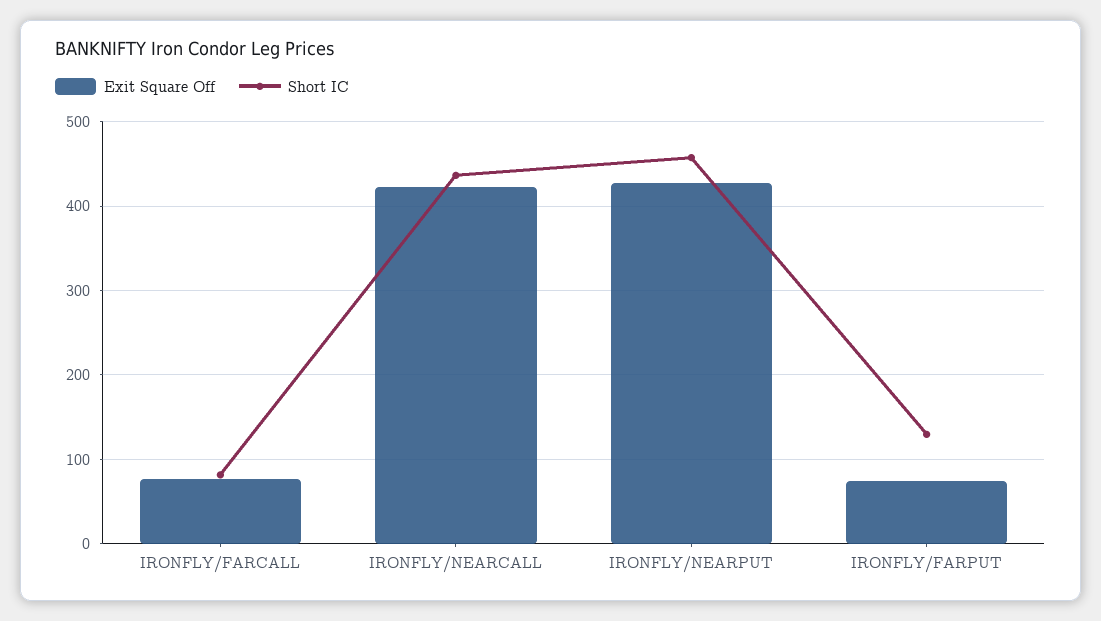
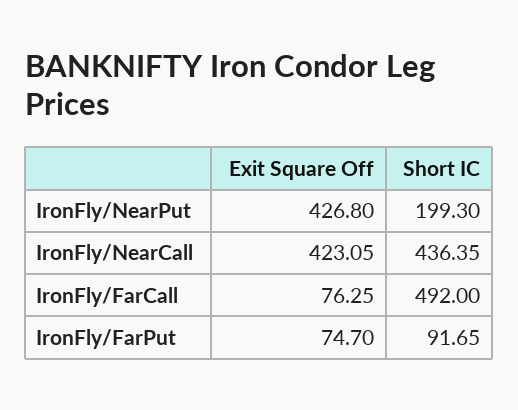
  {
    "Exit Square Off": {
      "IRONFLY/FARCALL": 76.25,
      "IRONFLY/NEARCALL": 423.05,
      "IRONFLY/NEARPUT": 426.8,
      "IRONFLY/FARPUT": 74.7
    },
    "Short IC": {
-     "IRONFLY/FARCALL": 80,
+     "IRONFLY/FARCALL": 492,
      "IRONFLY/NEARCALL": 436.35,
-     "IRONFLY/NEARPUT": 460,
+     "IRONFLY/NEARPUT": 199.3,
-     "IRONFLY/FARPUT": 130
+     "IRONFLY/FARPUT": 91.65
    }
  }

